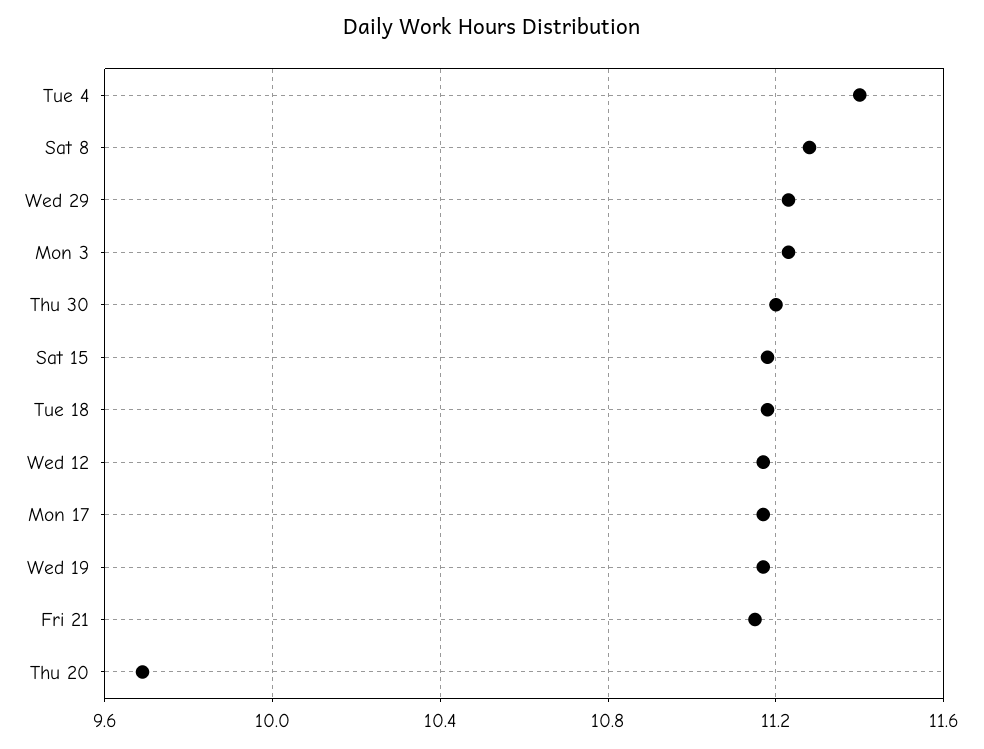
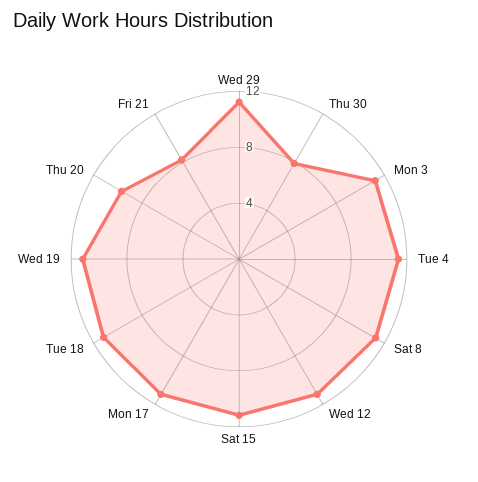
  {
    "Tue 4": 11.4,
    "Sat 8": 11.3,
    "Wed 29": 11.25,
    "Mon 3": 11.25,
-   "Thu 30": 11.2,
+   "Thu 30": 8,
    "Sat 15": 11.2,
    "Tue 18": 11.2,
    "Wed 12": 11.15,
    "Mon 17": 11.15,
    "Wed 19": 11.15,
-   "Fri 21": 11.15,
+   "Fri 21": 8,
    "Thu 20": 9.7
  }

